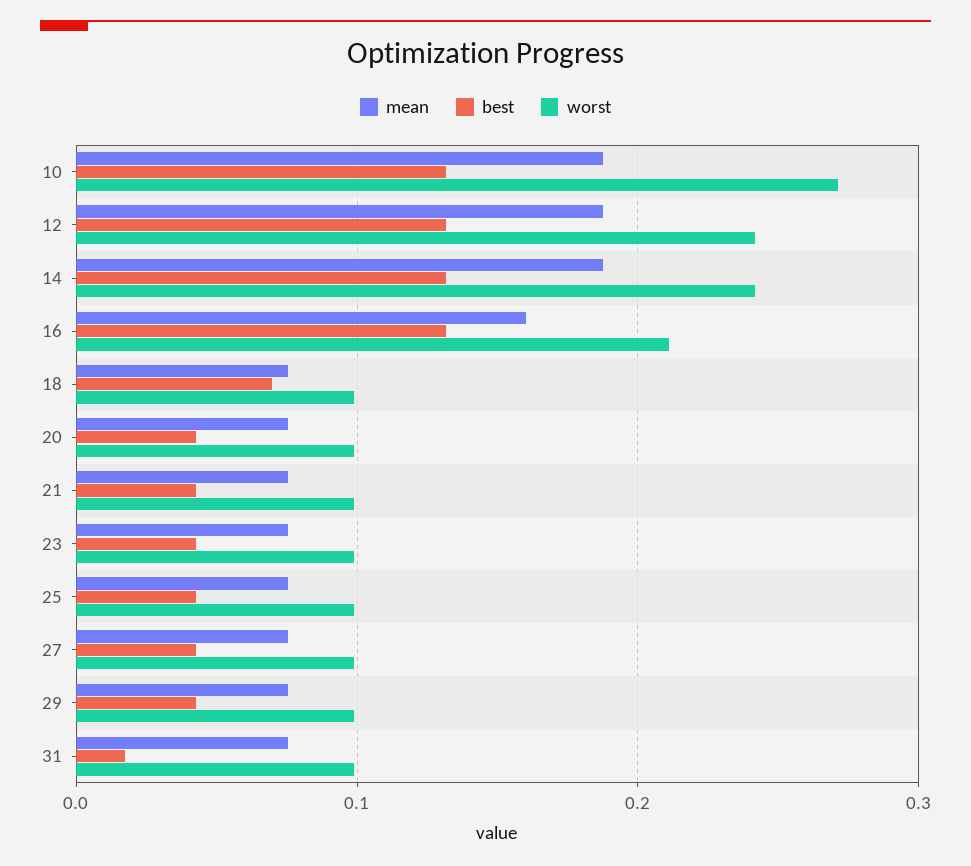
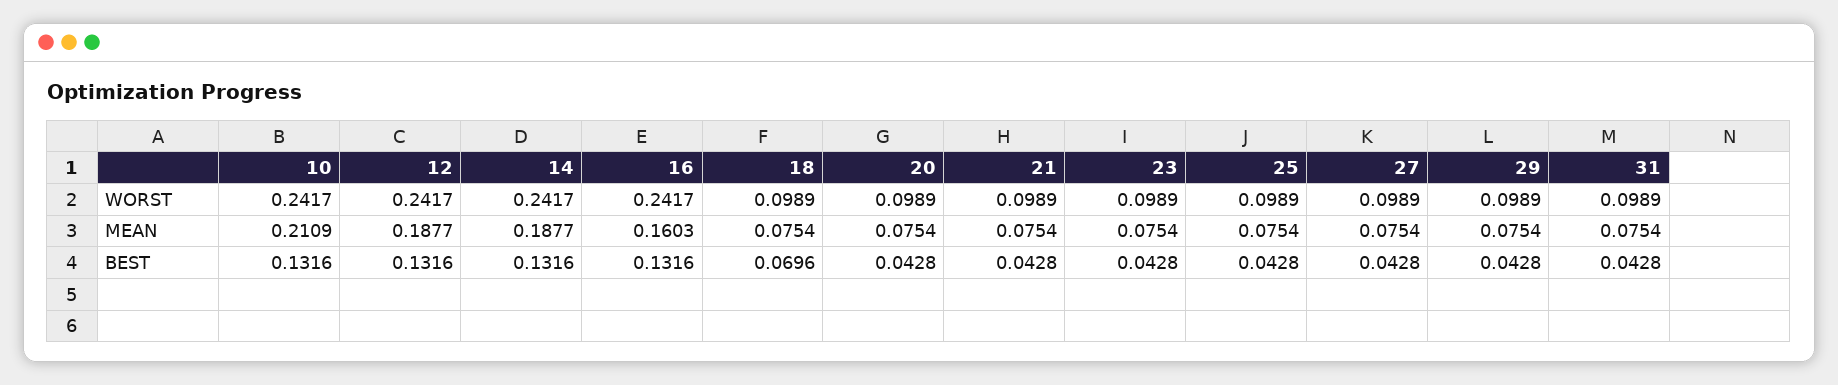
  {
    "mean": {
-     "10": 0.19,
+     "10": 0.2109,
      "12": 0.1877,
      "14": 0.1877,
      "16": 0.1603,
      "18": 0.0754,
      "20": 0.0754,
      "21": 0.0754,
      "23": 0.0754,
      "25": 0.0754,
      "27": 0.0754,
      "29": 0.0754,
      "31": 0.0754
    },
    "best": {
      "10": 0.1316,
      "12": 0.1316,
      "14": 0.1316,
      "16": 0.1316,
      "18": 0.0696,
      "20": 0.0428,
      "21": 0.0428,
      "23": 0.0428,
      "25": 0.0428,
      "27": 0.0428,
      "29": 0.0428,
-     "31": 0.02
+     "31": 0.0428
    },
    "worst": {
-     "10": 0.27,
+     "10": 0.2417,
      "12": 0.2417,
      "14": 0.2417,
-     "16": 0.21,
+     "16": 0.2417,
      "18": 0.0989,
      "20": 0.0989,
      "21": 0.0989,
      "23": 0.0989,
      "25": 0.0989,
      "27": 0.0989,
      "29": 0.0989,
      "31": 0.0989
    }
  }

